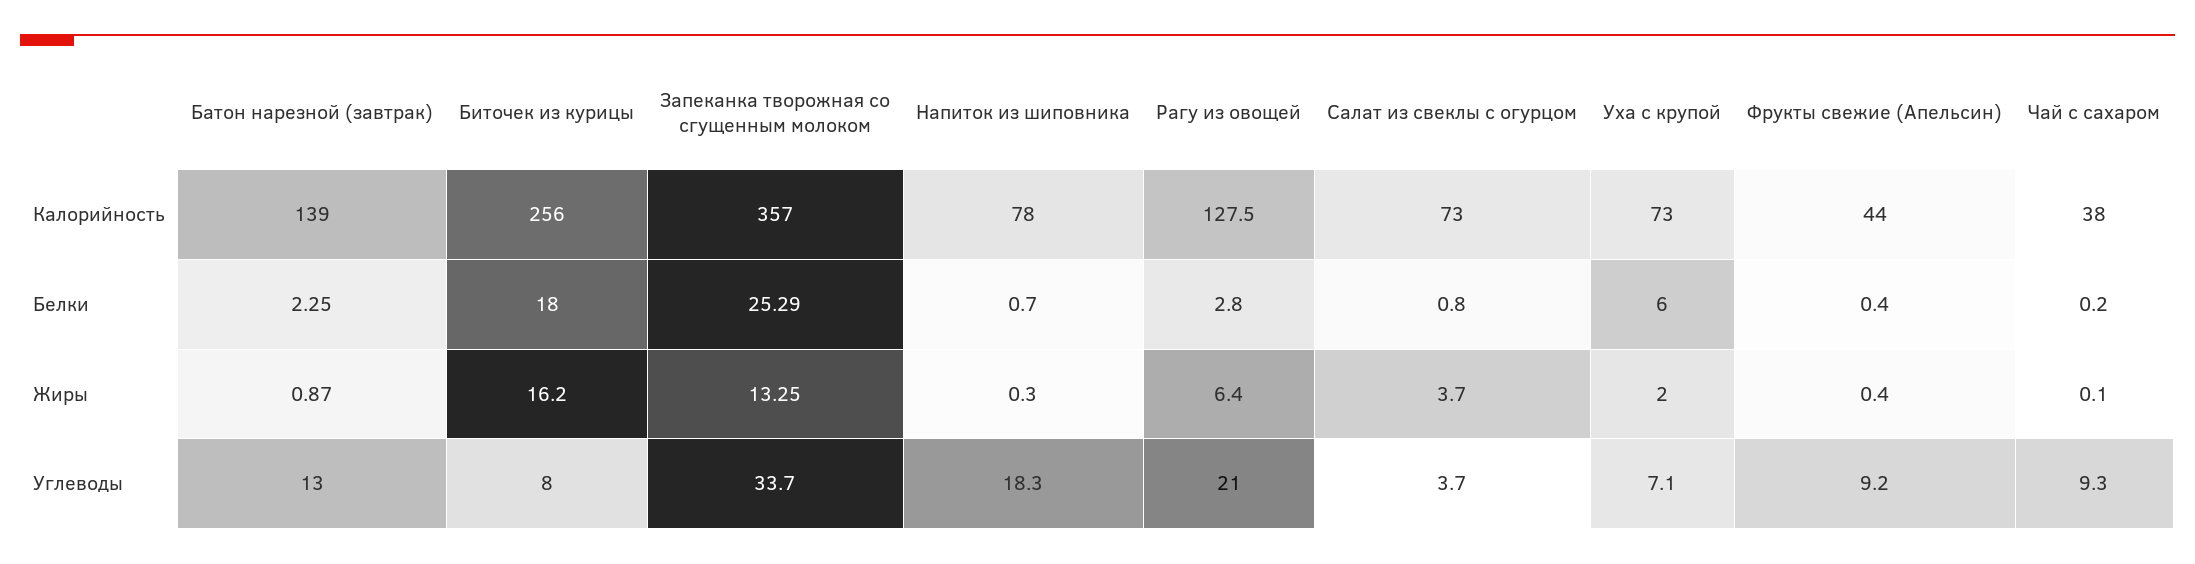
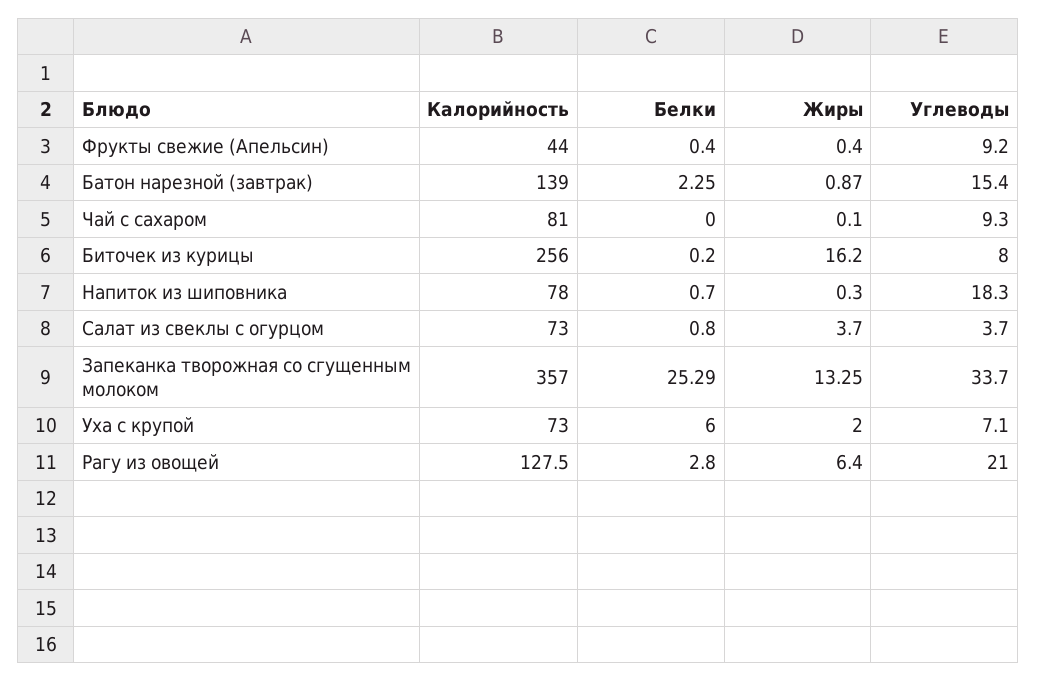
  {
    "Батон нарезной (завтрак)": {
      "Калорийность": 139,
      "Белки": 2.25,
      "Жиры": 0.87,
-     "Углеводы": 13
+     "Углеводы": 15.4
    },
    "Биточек из курицы": {
      "Калорийность": 256,
-     "Белки": 18,
+     "Белки": 0.2,
      "Жиры": 16.2,
      "Углеводы": 8
    },
    "Запеканка творожная со сгущенным молоком": {
      "Калорийность": 357,
      "Белки": 25.29,
      "Жиры": 13.25,
      "Углеводы": 33.7
    },
    "Напиток из шиповника": {
      "Калорийность": 78,
      "Белки": 0.7,
      "Жиры": 0.3,
      "Углеводы": 18.3
    },
    "Рагу из овощей": {
      "Калорийность": 127.5,
      "Белки": 2.8,
      "Жиры": 6.4,
      "Углеводы": 21
    },
    "Салат из свеклы с огурцом": {
      "Калорийность": 73,
      "Белки": 0.8,
      "Жиры": 3.7,
      "Углеводы": 3.7
    },
    "Уха с крупой": {
      "Калорийность": 73,
      "Белки": 6,
      "Жиры": 2,
      "Углеводы": 7.1
    },
    "Фрукты свежие (Апельсин)": {
      "Калорийность": 44,
      "Белки": 0.4,
      "Жиры": 0.4,
      "Углеводы": 9.2
    },
    "Чай с сахаром": {
-     "Калорийность": 38,
+     "Калорийность": 81,
-     "Белки": 0.2,
+     "Белки": 0,
      "Жиры": 0.1,
      "Углеводы": 9.3
    }
  }

